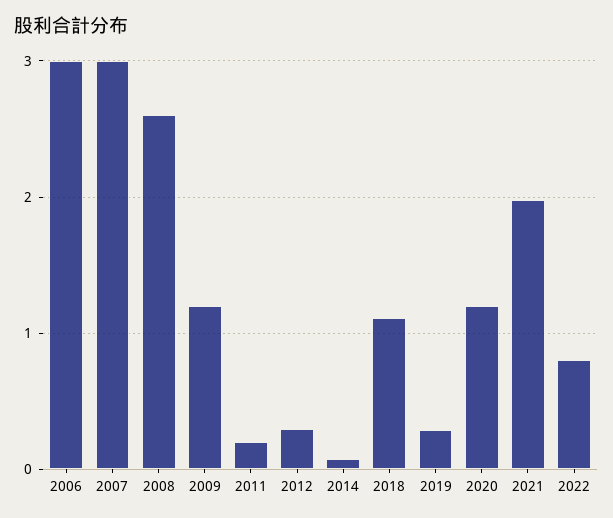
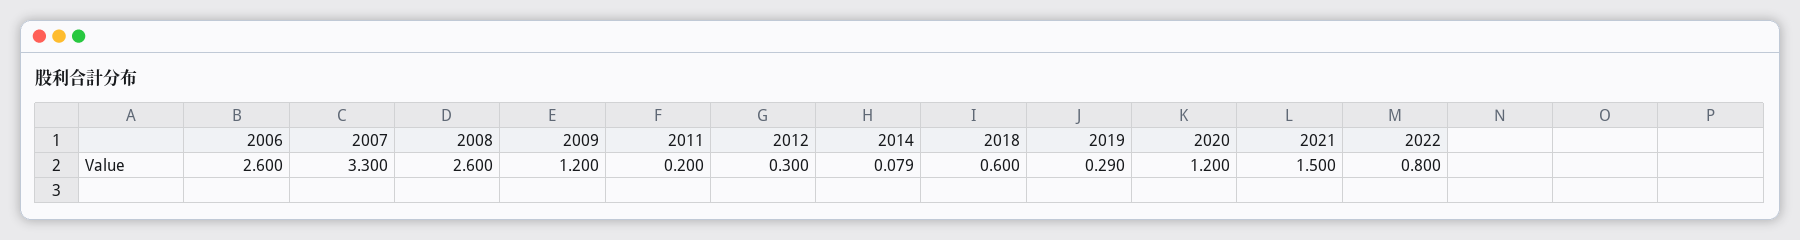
  {
-   "2006": 3,
+   "2006": 2.6,
-   "2007": 3,
+   "2007": 3.3,
    "2008": 2.6,
    "2009": 1.2,
    "2011": 0.2,
    "2012": 0.3,
    "2014": 0.079,
-   "2018": 1.1,
+   "2018": 0.6,
    "2019": 0.29,
    "2020": 1.2,
-   "2021": 2,
+   "2021": 1.5,
    "2022": 0.8
  }

